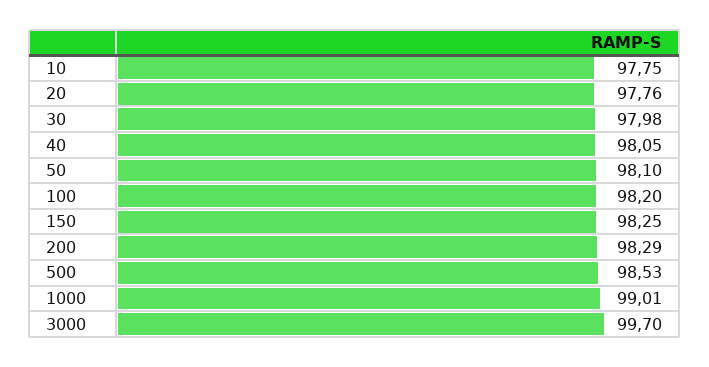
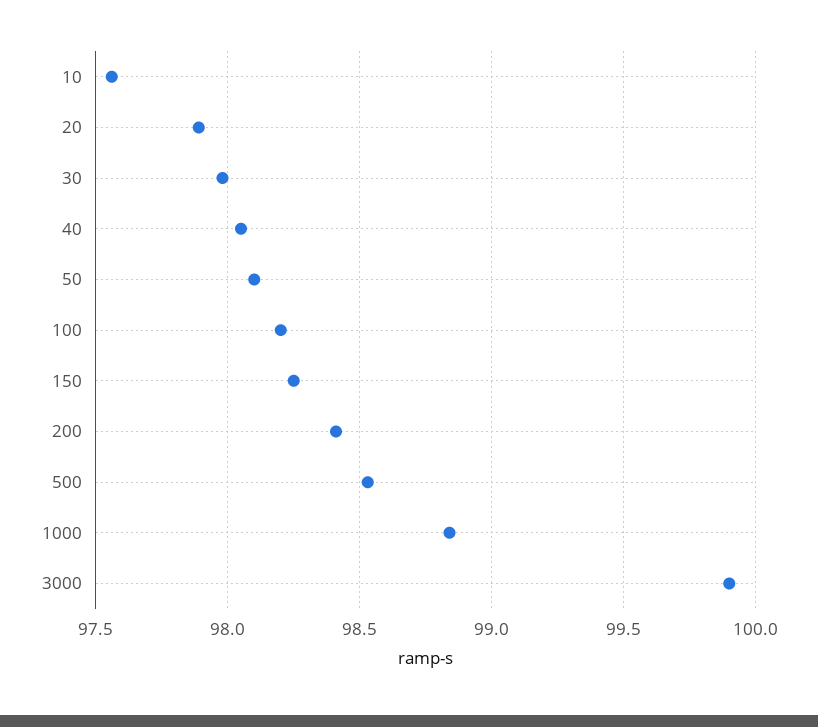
  {
-   "10": 97.75,
+   "10": 97.55,
-   "20": 97.76,
+   "20": 97.9,
    "30": 97.98,
    "40": 98.05,
    "50": 98.1,
    "100": 98.2,
    "150": 98.25,
-   "200": 98.29,
+   "200": 98.4,
    "500": 98.53,
-   "1000": 99.01,
+   "1000": 98.85,
-   "3000": 99.7
+   "3000": 99.9
  }

